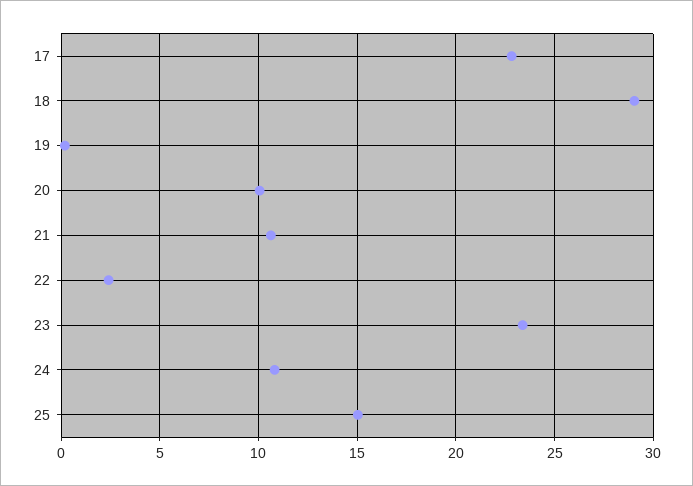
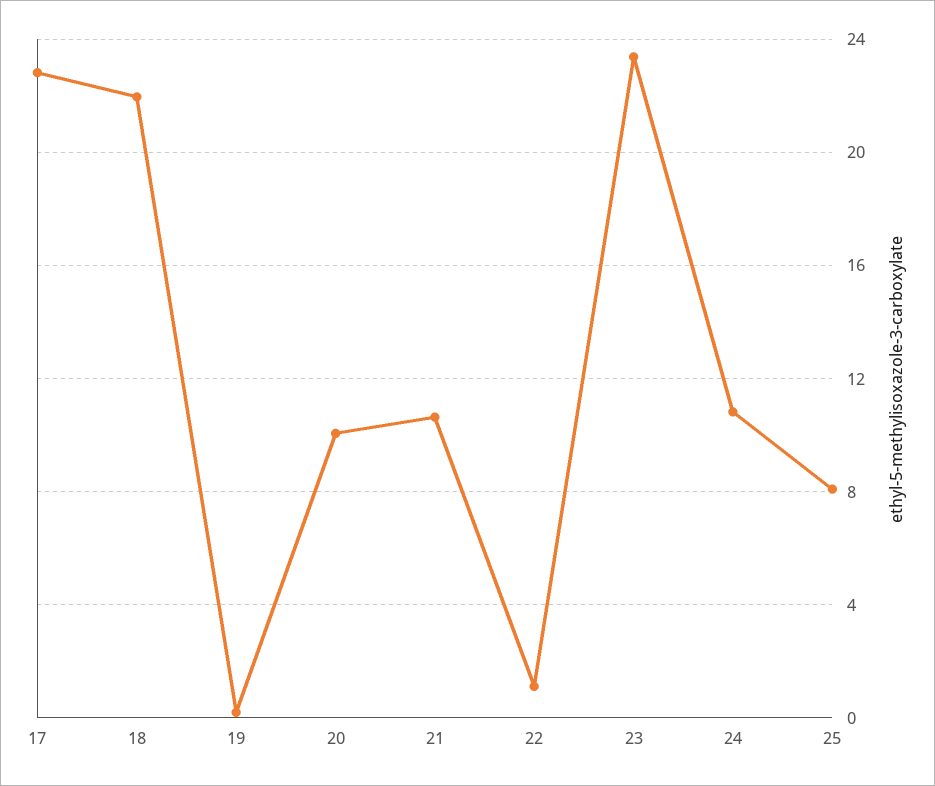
  {
    "17": 23,
-   "18": 29,
+   "18": 22,
    "19": 0,
    "20": 10,
    "21": 10.5,
-   "22": 2.5,
+   "22": 1,
    "23": 23.5,
    "24": 11,
-   "25": 15
+   "25": 8
  }

